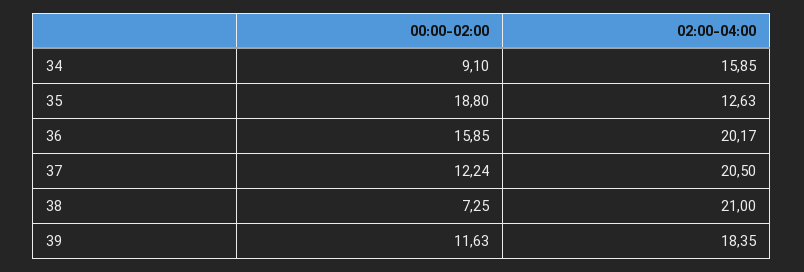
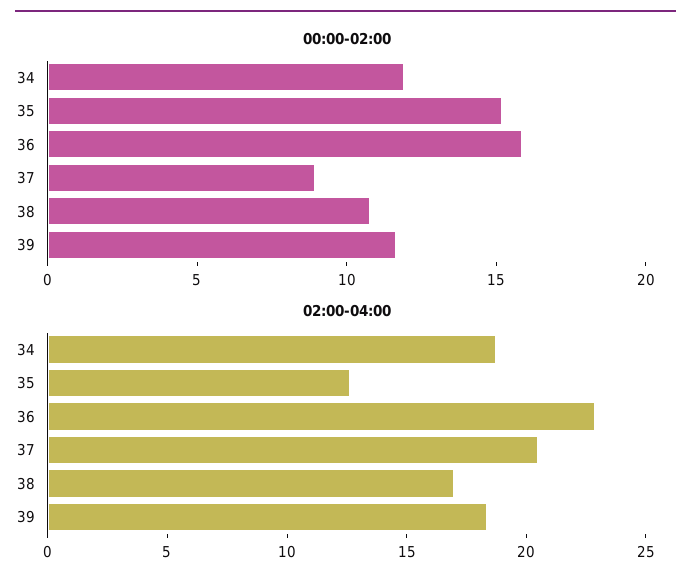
  {
    "00:00-02:00": {
-     "34": 9.1,
+     "34": 12,
-     "35": 18.8,
+     "35": 15,
      "36": 15.85,
-     "37": 12.24,
+     "37": 9,
-     "38": 7.25,
+     "38": 11,
      "39": 11.63
    },
    "02:00-04:00": {
-     "34": 15.85,
+     "34": 19,
      "35": 12.63,
-     "36": 20.17,
+     "36": 23,
      "37": 20.5,
-     "38": 21,
+     "38": 17,
      "39": 18.35
    }
  }

